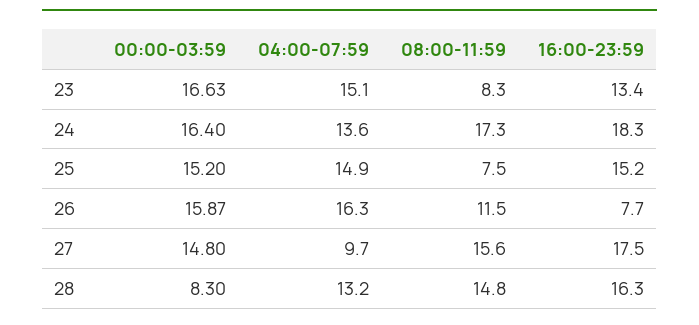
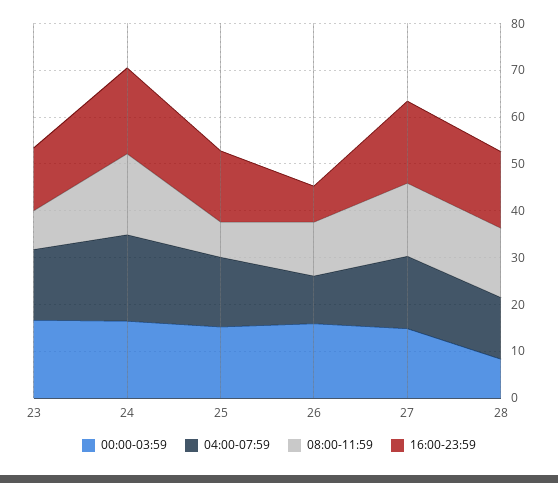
  {
    "00:00-03:59": {
      "23": 16.63,
      "24": 16.4,
      "25": 15.2,
      "26": 15.87,
      "27": 14.8,
      "28": 8.3
    },
    "04:00-07:59": {
      "23": 15.1,
-     "24": 13.6,
+     "24": 18,
      "25": 14.9,
-     "26": 16.3,
+     "26": 10,
-     "27": 9.7,
+     "27": 16,
      "28": 13.2
    },
    "08:00-11:59": {
      "23": 8.3,
      "24": 17.3,
      "25": 7.5,
      "26": 11.5,
      "27": 15.6,
      "28": 14.8
    },
    "16:00-23:59": {
      "23": 13.4,
      "24": 18.3,
      "25": 15.2,
      "26": 7.7,
      "27": 17.5,
      "28": 16.3
    }
  }

